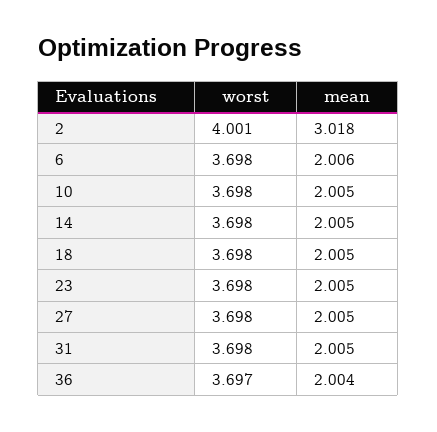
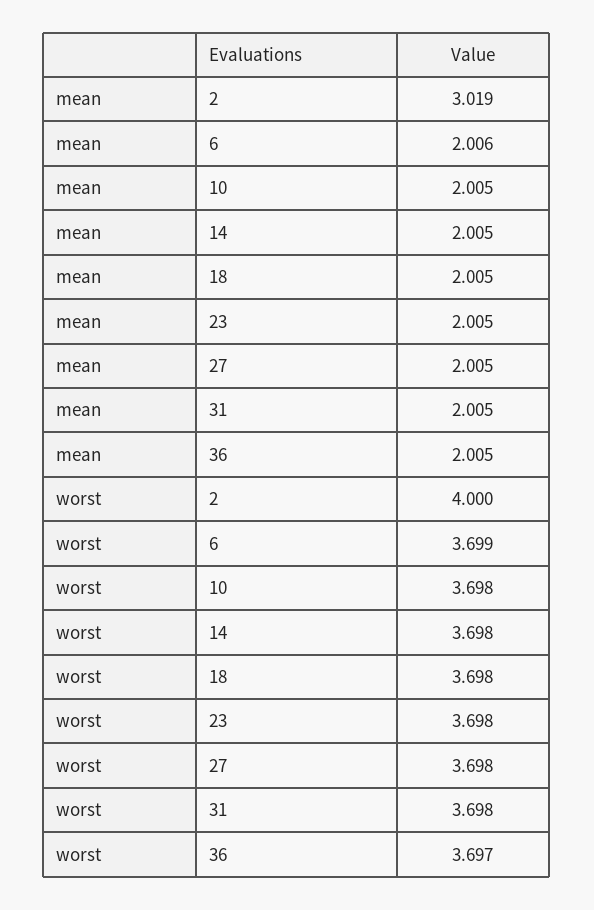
  {
    "worst": {
-     "2": 4.001,
+     "2": 4,
-     "6": 3.698,
+     "6": 3.699,
      "10": 3.698,
      "14": 3.698,
      "18": 3.698,
      "23": 3.698,
      "27": 3.698,
      "31": 3.698,
      "36": 3.697
    },
    "mean": {
-     "2": 3.018,
+     "2": 3.019,
      "6": 2.006,
      "10": 2.005,
      "14": 2.005,
      "18": 2.005,
      "23": 2.005,
      "27": 2.005,
      "31": 2.005,
-     "36": 2.004
+     "36": 2.005
    }
  }

